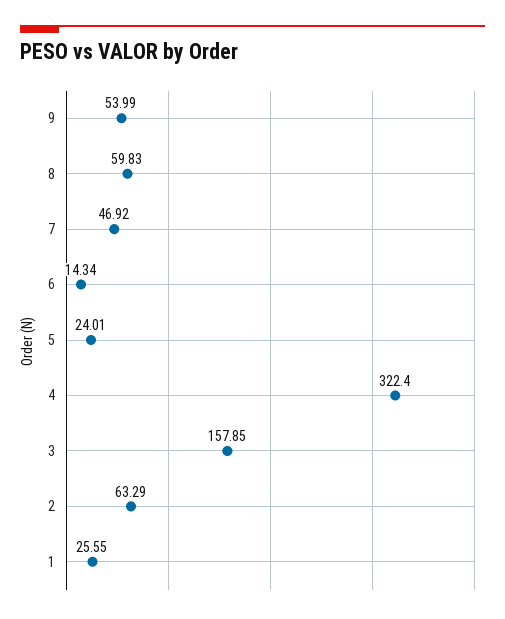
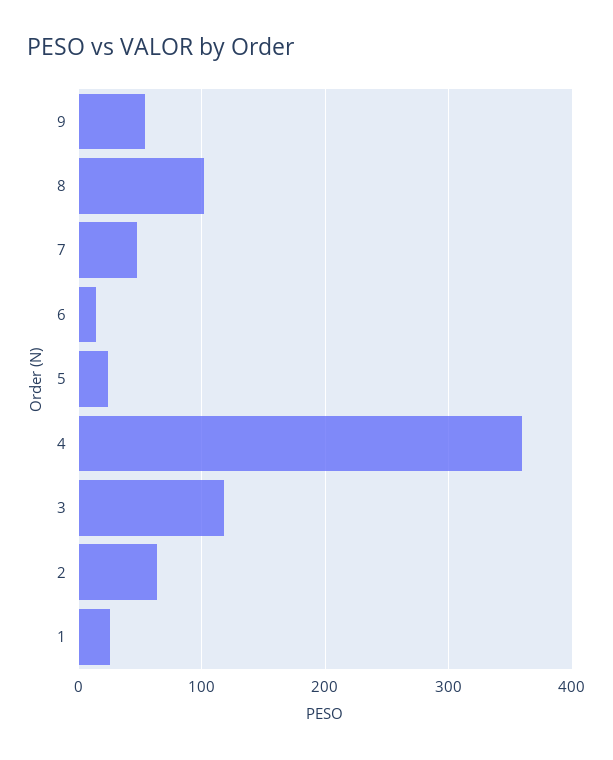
  {
    "9": 53.99,
-   "8": 59.83,
+   "8": 100,
    "7": 46.92,
    "6": 14.34,
    "5": 24.01,
-   "4": 322.4,
+   "4": 360,
-   "3": 157.85,
+   "3": 120,
    "2": 63.29,
    "1": 25.55
  }

